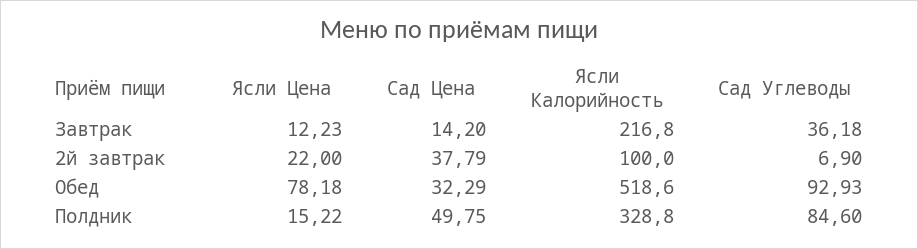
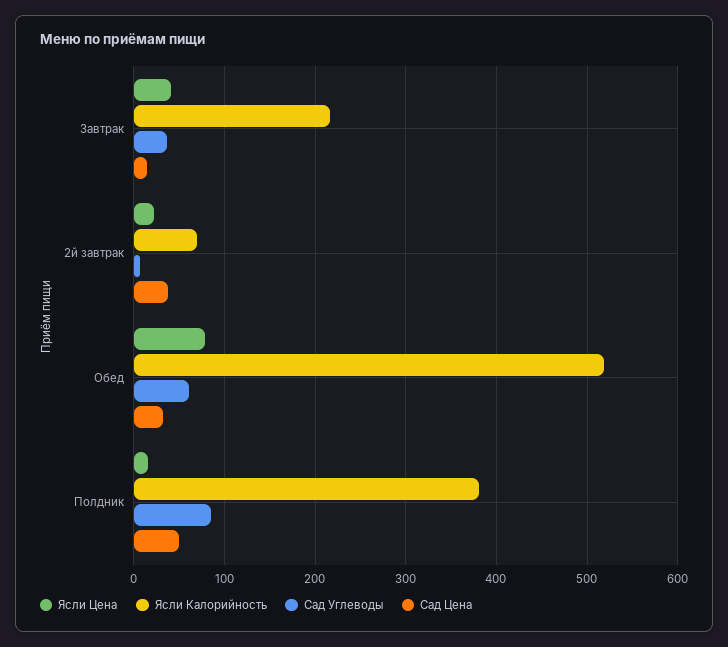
  {
    "Ясли Цена": {
-     "Завтрак": 12.23,
+     "Завтрак": 40,
      "2й завтрак": 22,
      "Обед": 78.18,
      "Полдник": 15.22
    },
    "Сад Цена": {
      "Завтрак": 14.2,
      "2й завтрак": 37.79,
      "Обед": 32.29,
      "Полдник": 49.75
    },
    "Ясли Калорийность": {
      "Завтрак": 216.8,
-     "2й завтрак": 100,
+     "2й завтрак": 70,
      "Обед": 518.6,
-     "Полдник": 328.8
+     "Полдник": 380
    },
    "Сад Углеводы": {
      "Завтрак": 36.18,
      "2й завтрак": 6.9,
-     "Обед": 92.93,
+     "Обед": 60,
      "Полдник": 84.6
    }
  }

